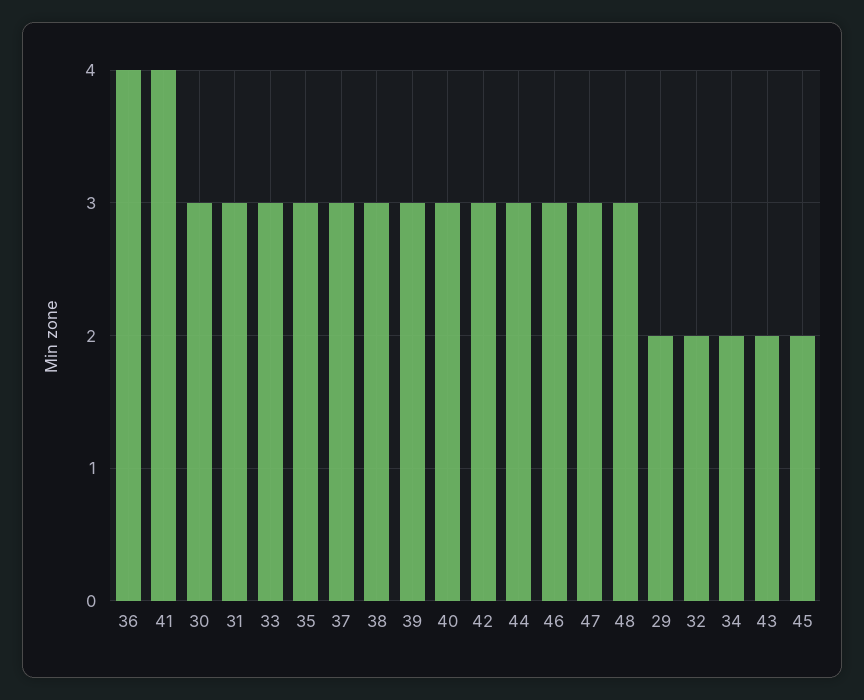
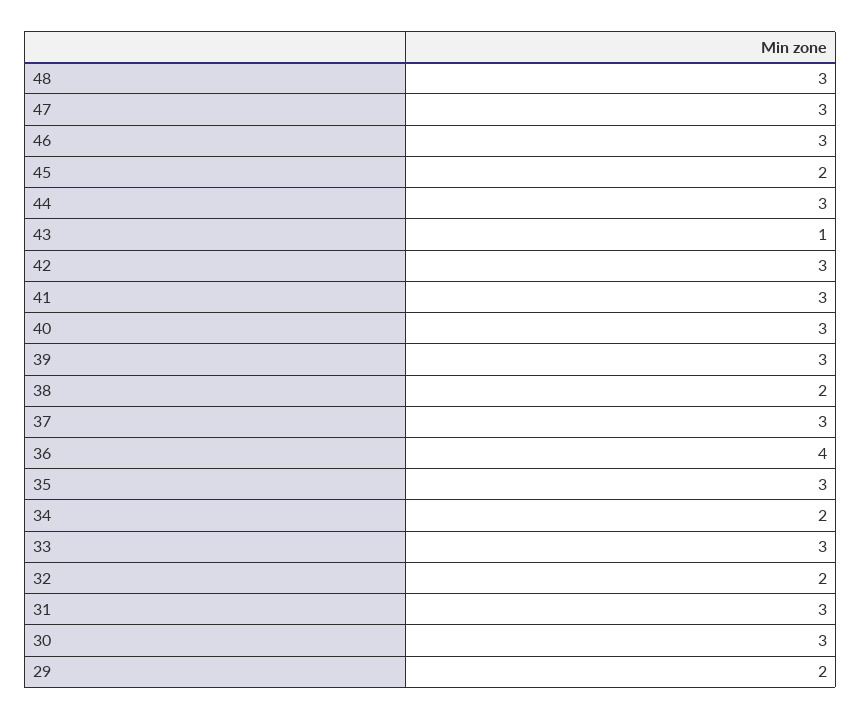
  {
    "36": 4,
-   "41": 4,
+   "41": 3,
    "30": 3,
    "31": 3,
    "33": 3,
    "35": 3,
    "37": 3,
-   "38": 3,
+   "38": 2,
    "39": 3,
    "40": 3,
    "42": 3,
    "44": 3,
    "46": 3,
    "47": 3,
    "48": 3,
    "29": 2,
    "32": 2,
    "34": 2,
-   "43": 2,
+   "43": 1,
    "45": 2
  }

